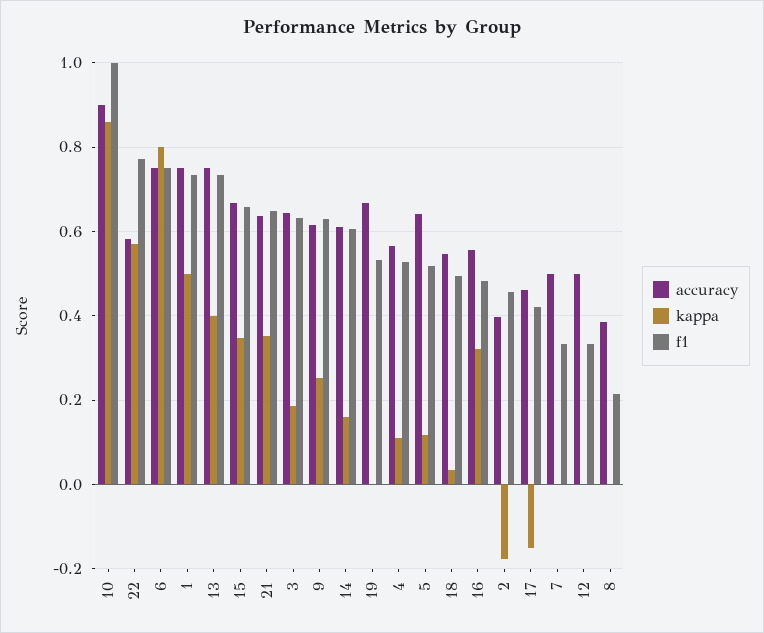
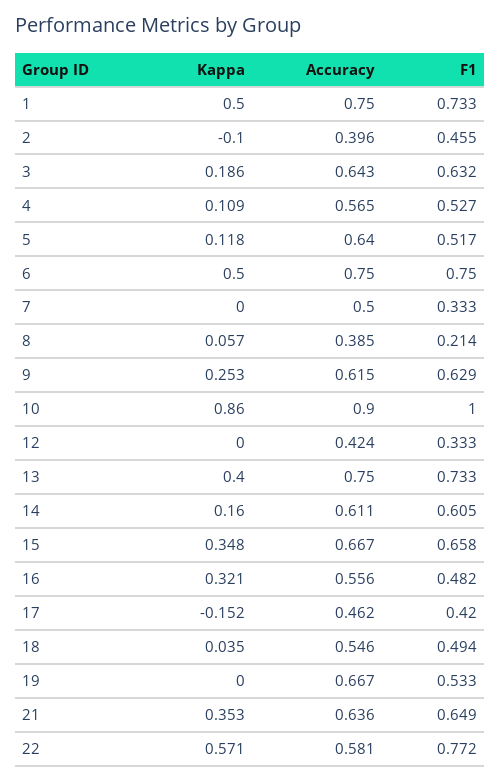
  {
    "accuracy": {
      "10": 0.9,
      "22": 0.581,
      "6": 0.75,
      "1": 0.75,
      "13": 0.75,
      "15": 0.667,
      "21": 0.636,
      "3": 0.643,
      "9": 0.615,
      "14": 0.611,
      "19": 0.667,
      "4": 0.565,
      "5": 0.64,
      "18": 0.546,
      "16": 0.556,
      "2": 0.396,
      "17": 0.462,
      "7": 0.5,
-     "12": 0.5,
+     "12": 0.424,
      "8": 0.385
    },
    "kappa": {
      "10": 0.86,
      "22": 0.571,
-     "6": 0.8,
+     "6": 0.5,
      "1": 0.5,
      "13": 0.4,
      "15": 0.348,
      "21": 0.353,
      "3": 0.186,
      "9": 0.253,
      "14": 0.16,
      "19": 0,
      "4": 0.109,
      "5": 0.118,
      "18": 0.035,
      "16": 0.321,
-     "2": -0.18,
+     "2": -0.1,
      "17": -0.152,
      "7": 0,
      "12": 0,
-     "8": 0
+     "8": 0.057
    },
    "f1": {
      "10": 1,
      "22": 0.772,
      "6": 0.75,
      "1": 0.733,
      "13": 0.733,
      "15": 0.658,
      "21": 0.649,
      "3": 0.632,
      "9": 0.629,
      "14": 0.605,
      "19": 0.533,
      "4": 0.527,
      "5": 0.517,
      "18": 0.494,
      "16": 0.482,
      "2": 0.455,
      "17": 0.42,
      "7": 0.333,
      "12": 0.333,
      "8": 0.214
    }
  }

